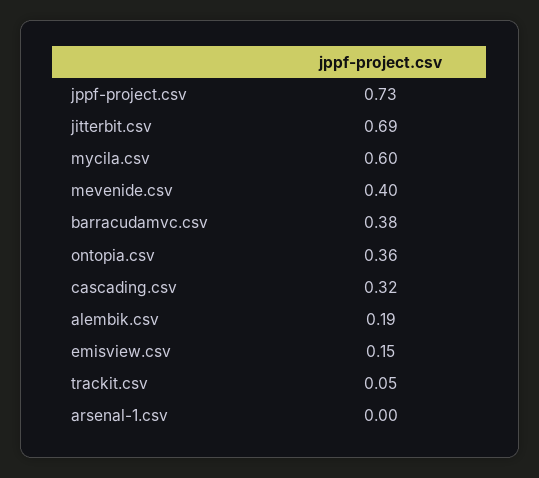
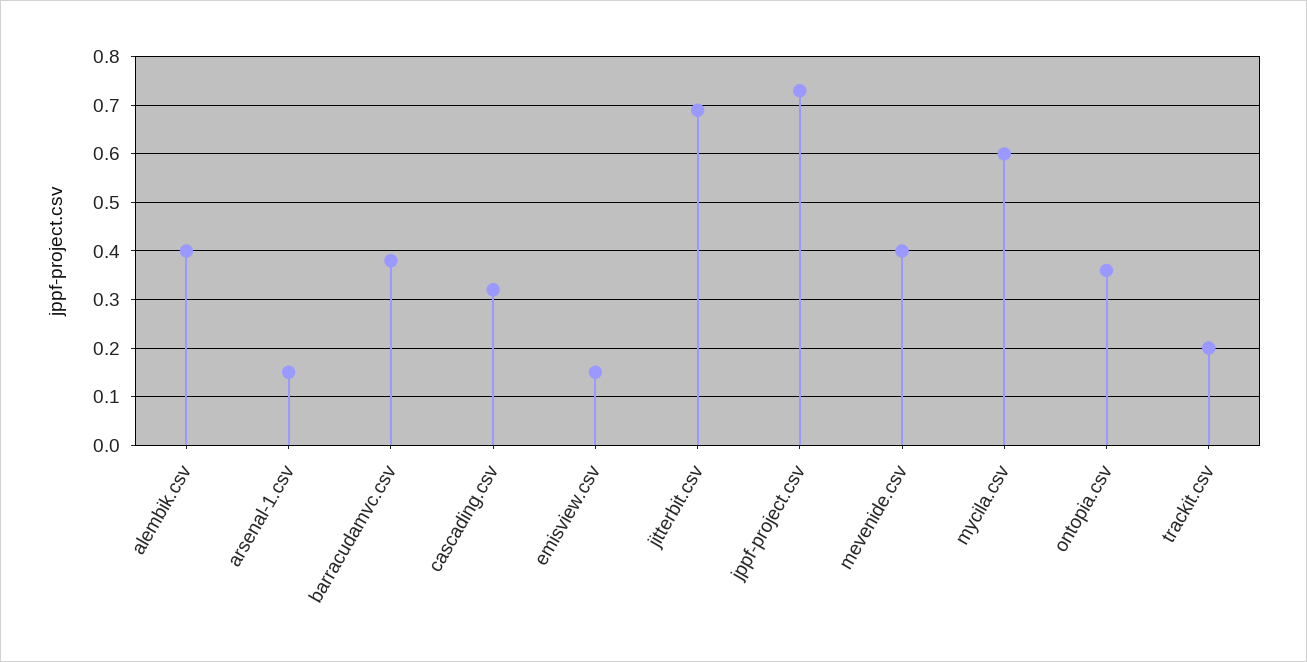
  {
    "jppf-project.csv": 0.73,
    "jitterbit.csv": 0.69,
    "mycila.csv": 0.6,
    "mevenide.csv": 0.4,
    "barracudamvc.csv": 0.38,
    "ontopia.csv": 0.36,
    "cascading.csv": 0.32,
-   "alembik.csv": 0.19,
+   "alembik.csv": 0.4,
    "emisview.csv": 0.15,
-   "trackit.csv": 0.05,
+   "trackit.csv": 0.2,
-   "arsenal-1.csv": 0
+   "arsenal-1.csv": 0.15
  }

